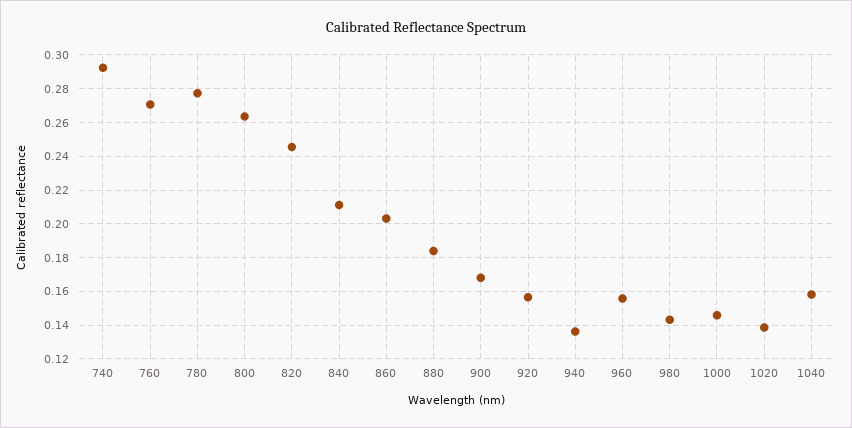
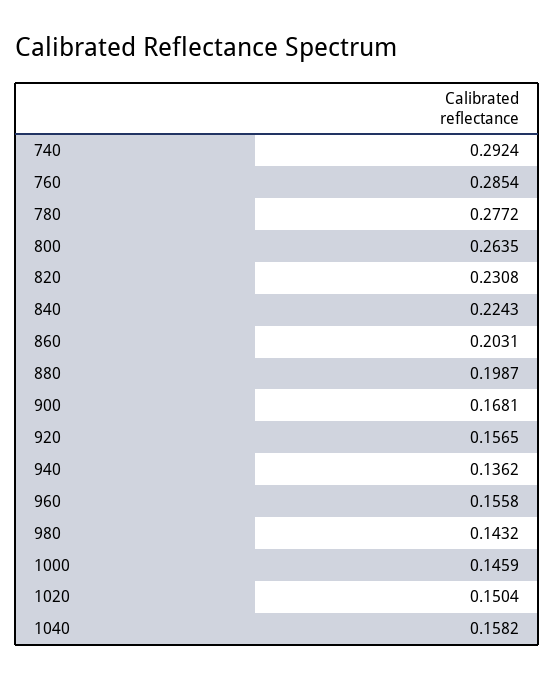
  {
    "740": 0.2924,
-   "760": 0.27,
+   "760": 0.2854,
    "780": 0.2772,
    "800": 0.2635,
-   "820": 0.245,
+   "820": 0.2308,
-   "840": 0.21,
+   "840": 0.2243,
    "860": 0.2031,
-   "880": 0.185,
+   "880": 0.1987,
    "900": 0.1681,
    "920": 0.1565,
    "940": 0.1362,
    "960": 0.1558,
    "980": 0.1432,
    "1000": 0.1459,
-   "1020": 0.14,
+   "1020": 0.1504,
    "1040": 0.1582
  }

